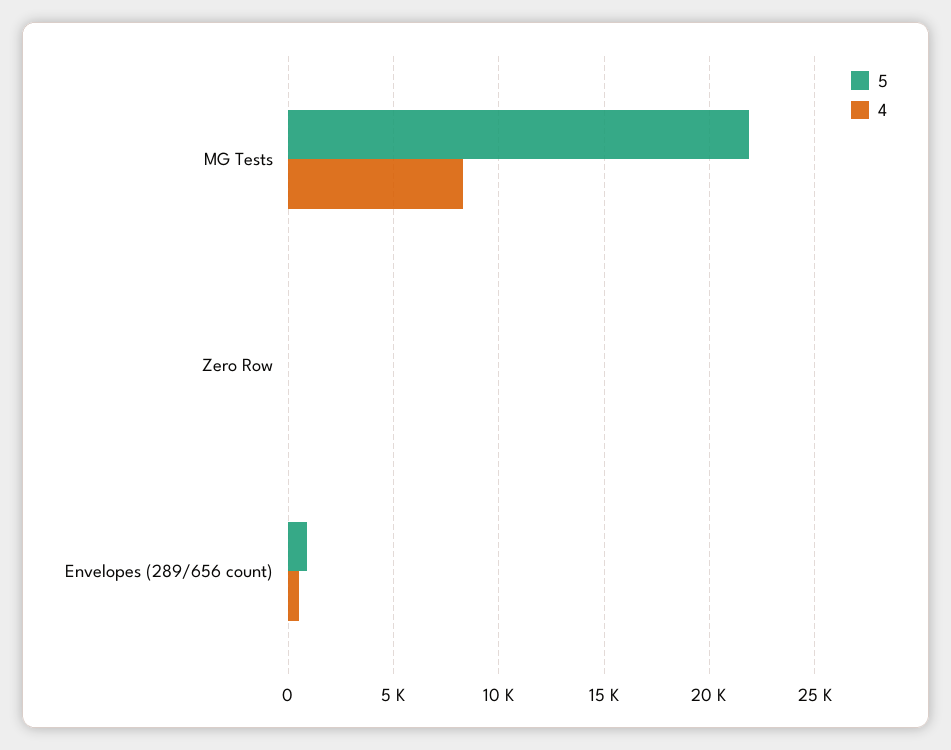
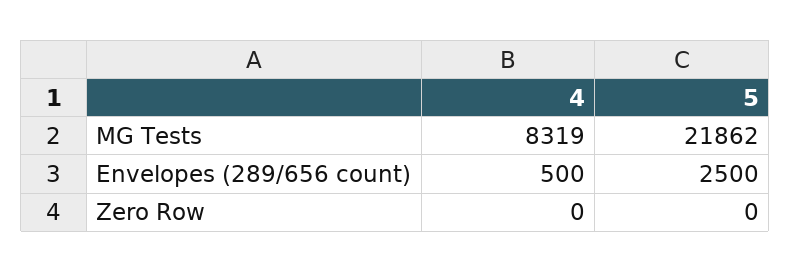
  {
    "5": {
      "MG Tests": 21862,
      "Zero Row": 0,
-     "Envelopes (289/656 count)": 1000
+     "Envelopes (289/656 count)": 2500
    },
    "4": {
      "MG Tests": 8319,
      "Zero Row": 0,
      "Envelopes (289/656 count)": 500
    }
  }

